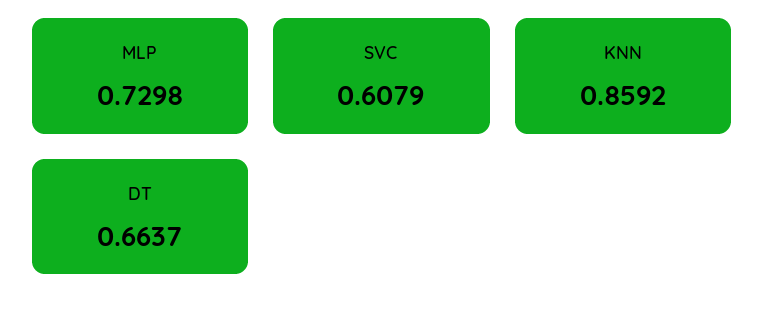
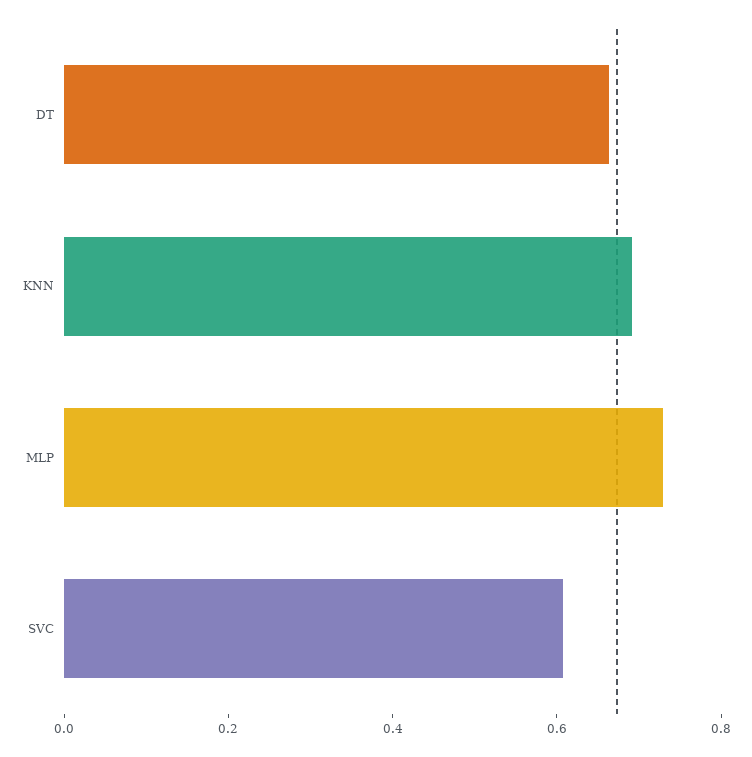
  {
    "MLP": 0.7298,
    "SVC": 0.6079,
-   "KNN": 0.8592,
+   "KNN": 0.7,
    "DT": 0.6637
  }

